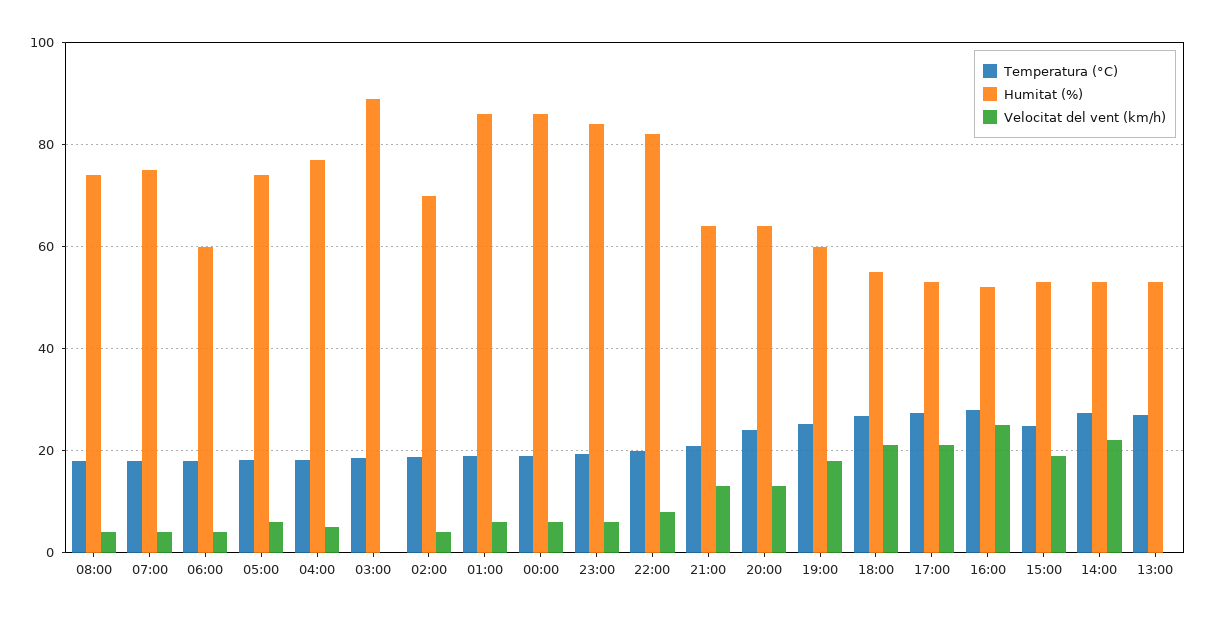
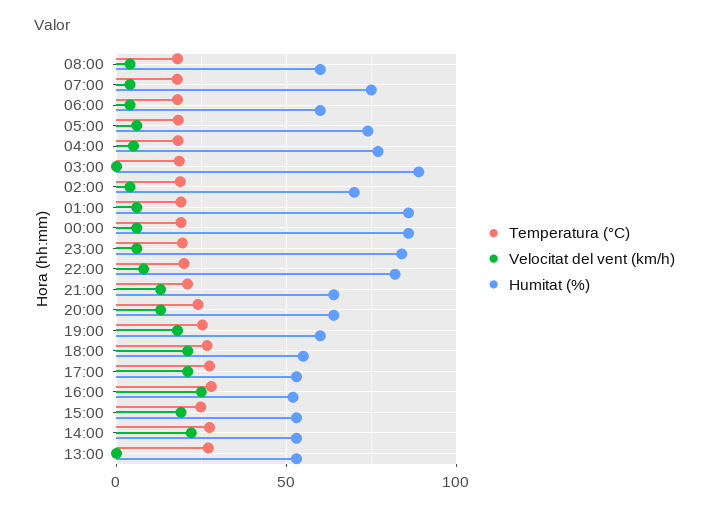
  {
    "Temperatura (°C)": {
      "08:00": 18,
      "07:00": 18,
      "06:00": 18,
      "05:00": 18,
      "04:00": 18,
      "03:00": 18,
      "02:00": 18,
      "01:00": 20,
      "00:00": 20,
      "23:00": 20,
      "22:00": 20,
      "21:00": 20,
      "20:00": 24,
      "19:00": 26,
      "18:00": 26,
      "17:00": 28,
      "16:00": 28,
      "15:00": 24,
      "14:00": 28,
      "13:00": 28
    },
    "Humitat (%)": {
-     "08:00": 74,
+     "08:00": 60,
      "07:00": 76,
      "06:00": 60,
      "05:00": 74,
      "04:00": 78,
      "03:00": 90,
      "02:00": 70,
      "01:00": 86,
      "00:00": 86,
      "23:00": 84,
      "22:00": 82,
      "21:00": 64,
      "20:00": 64,
      "19:00": 60,
      "18:00": 56,
      "17:00": 54,
      "16:00": 52,
      "15:00": 54,
      "14:00": 54,
      "13:00": 54
    },
    "Velocitat del vent (km/h)": {
      "08:00": 4,
      "07:00": 4,
      "06:00": 4,
      "05:00": 6,
      "04:00": 6,
      "03:00": 0,
      "02:00": 4,
      "01:00": 6,
      "00:00": 6,
      "23:00": 6,
      "22:00": 8,
      "21:00": 14,
      "20:00": 14,
      "19:00": 18,
      "18:00": 22,
      "17:00": 22,
      "16:00": 26,
      "15:00": 20,
      "14:00": 22,
      "13:00": 0
    }
  }

